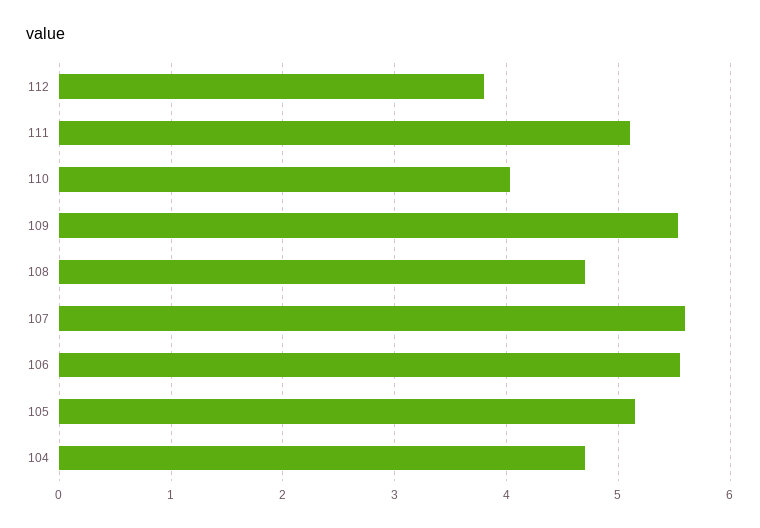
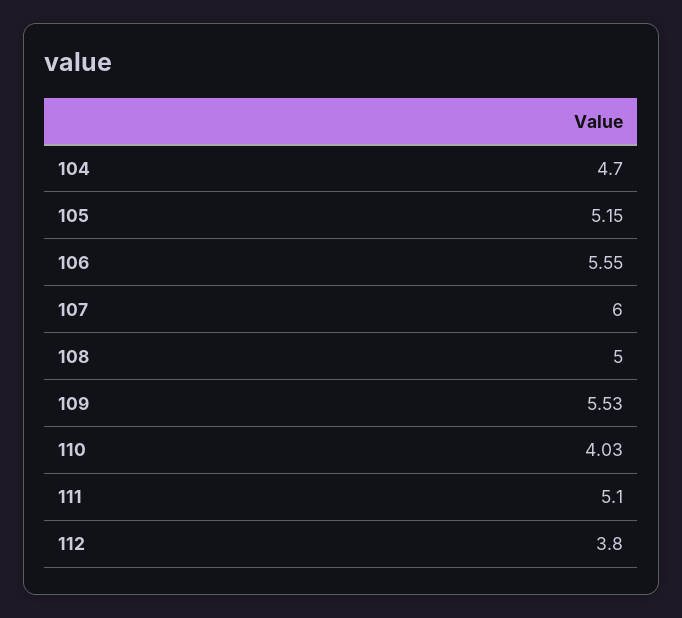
  {
    "112": 3.8,
    "111": 5.1,
    "110": 4.03,
    "109": 5.53,
-   "108": 4.7,
+   "108": 5,
-   "107": 5.6,
+   "107": 6,
    "106": 5.55,
    "105": 5.15,
    "104": 4.7
  }

